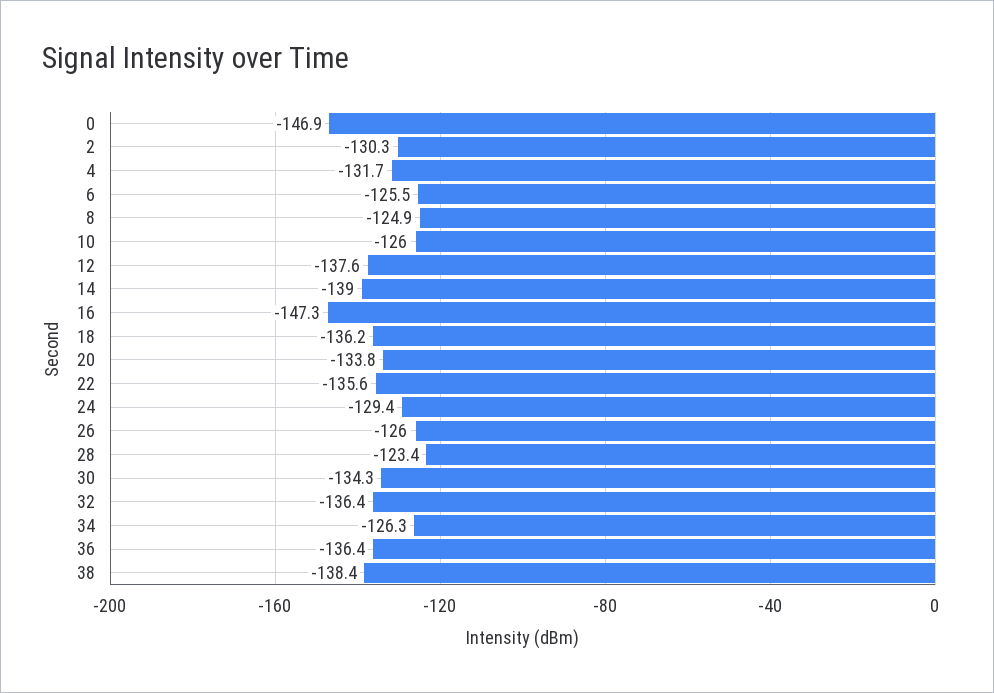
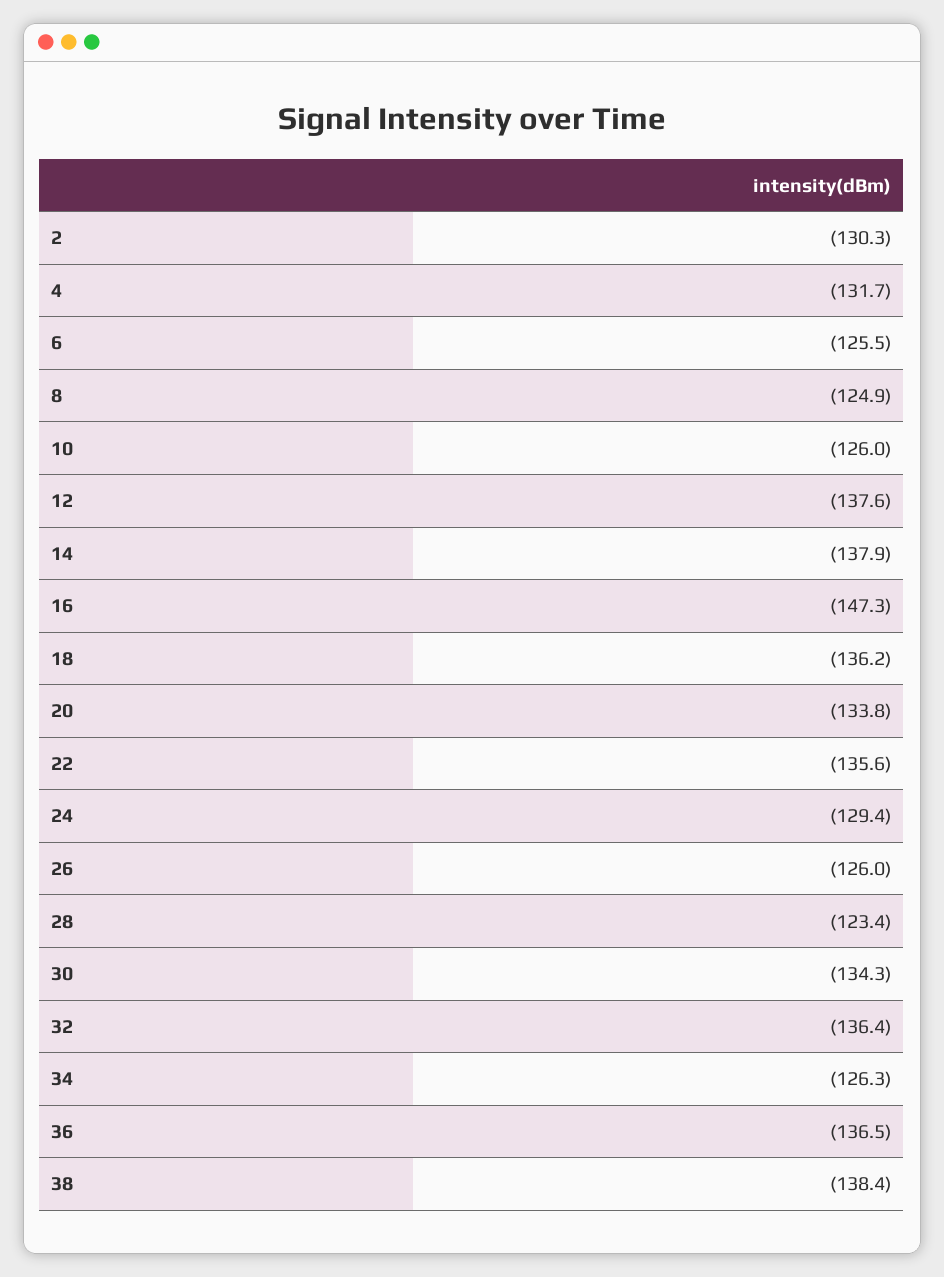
  {
-   "0": -146.9,
    "2": -130.3,
    "4": -131.7,
    "6": -125.5,
    "8": -124.9,
    "10": -126,
    "12": -137.6,
-   "14": -139,
+   "14": -137.9,
    "16": -147.3,
    "18": -136.2,
    "20": -133.8,
    "22": -135.6,
    "24": -129.4,
    "26": -126,
    "28": -123.4,
    "30": -134.3,
    "32": -136.4,
    "34": -126.3,
-   "36": -136.4,
+   "36": -136.5,
    "38": -138.4
  }

